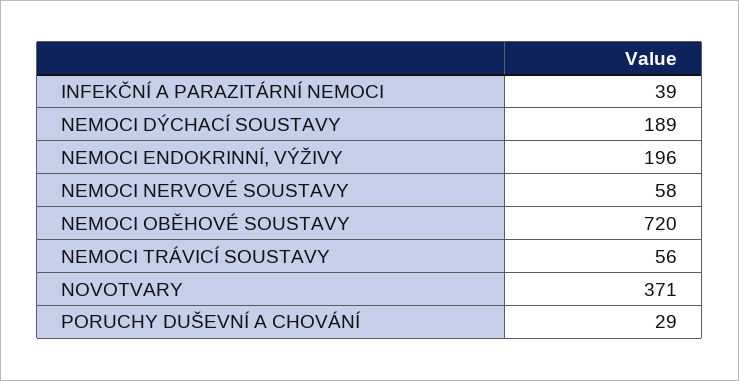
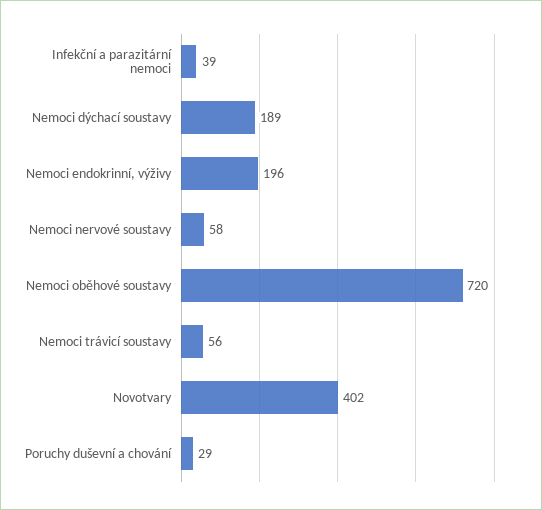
  {
    "INFEKČNÍ A PARAZITÁRNÍ NEMOCI": 39,
    "NEMOCI DÝCHACÍ SOUSTAVY": 189,
    "NEMOCI ENDOKRINNÍ, VÝŽIVY": 196,
    "NEMOCI NERVOVÉ SOUSTAVY": 58,
    "NEMOCI OBĚHOVÉ SOUSTAVY": 720,
    "NEMOCI TRÁVICÍ SOUSTAVY": 56,
-   "NOVOTVARY": 371,
+   "NOVOTVARY": 402,
    "PORUCHY DUŠEVNÍ A CHOVÁNÍ": 29
  }

